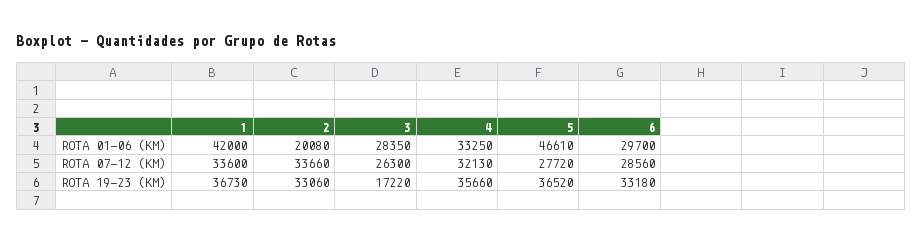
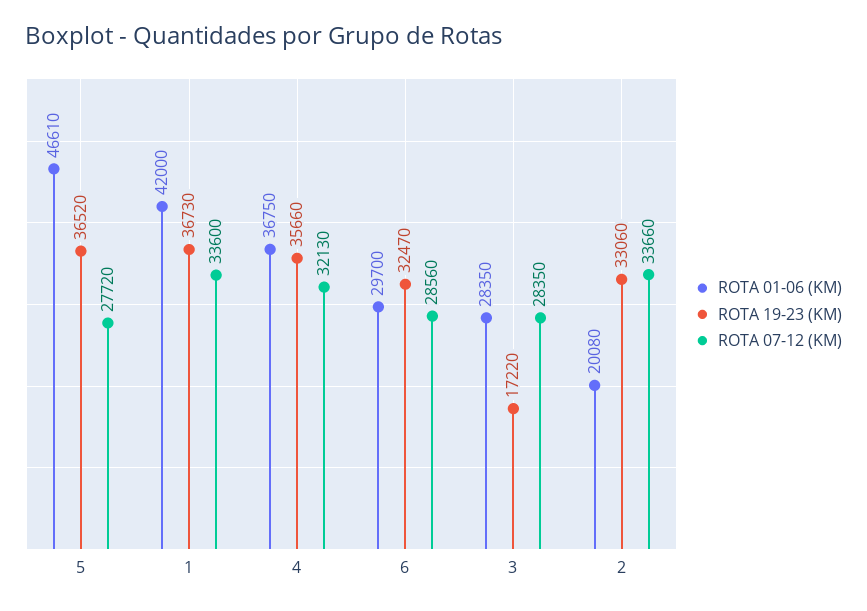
  {
    "ROTA 01-06 (KM)": {
      "1": 42000,
      "2": 20080,
      "3": 28350,
-     "4": 33250,
+     "4": 36750,
      "5": 46610,
      "6": 29700
    },
    "ROTA 07-12 (KM)": {
      "1": 33600,
      "2": 33660,
-     "3": 26300,
+     "3": 28350,
      "4": 32130,
      "5": 27720,
      "6": 28560
    },
    "ROTA 19-23 (KM)": {
      "1": 36730,
      "2": 33060,
      "3": 17220,
      "4": 35660,
      "5": 36520,
-     "6": 33180
+     "6": 32470
    }
  }

